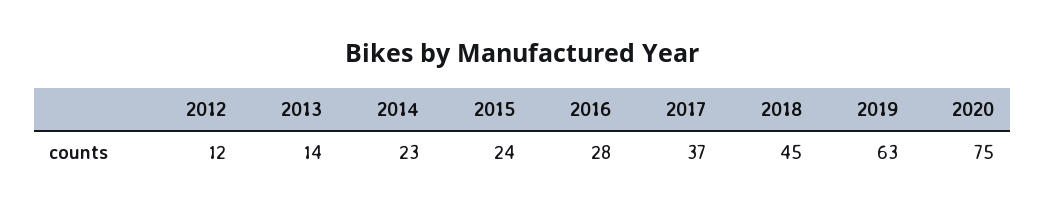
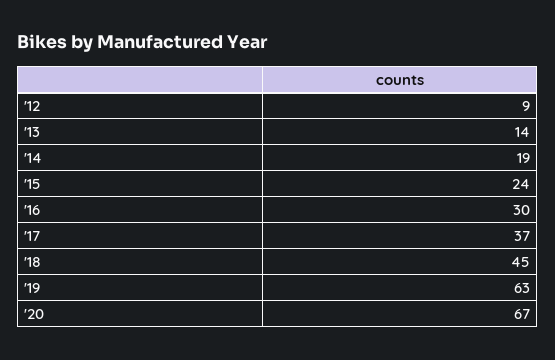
  {
-   "2012": 12,
+   "2012": 9,
    "2013": 14,
-   "2014": 23,
+   "2014": 19,
    "2015": 24,
-   "2016": 28,
+   "2016": 30,
    "2017": 37,
    "2018": 45,
    "2019": 63,
-   "2020": 75
+   "2020": 67
  }

